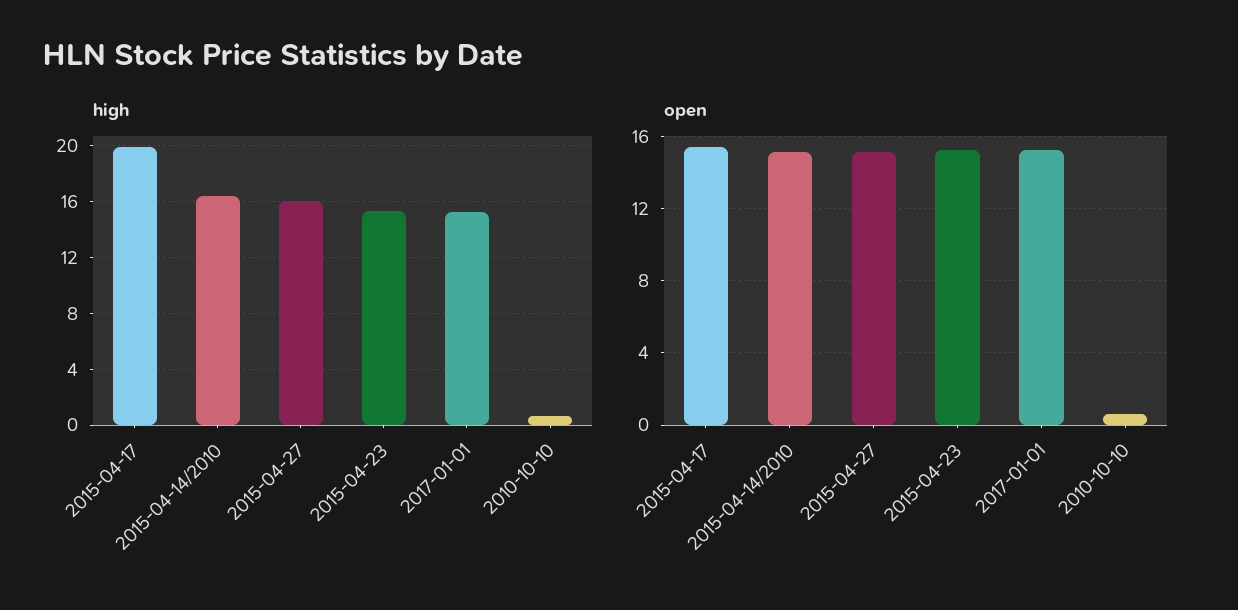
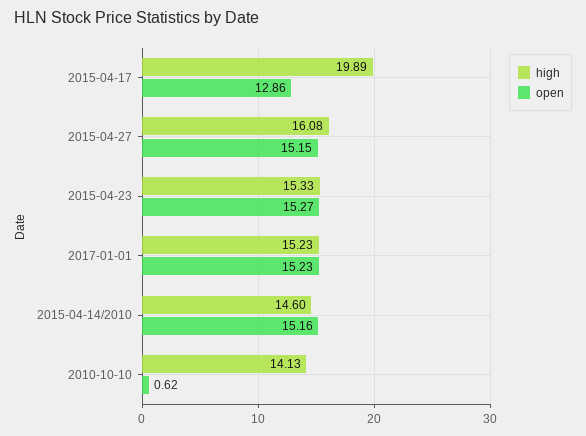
  {
    "high": {
      "2015-04-17": 19.89,
-     "2015-04-14/2010": 16.5,
+     "2015-04-14/2010": 14.6,
      "2015-04-27": 16.08,
      "2015-04-23": 15.33,
      "2017-01-01": 15.23,
-     "2010-10-10": 0.5
+     "2010-10-10": 14.13
    },
    "open": {
-     "2015-04-17": 15.5,
+     "2015-04-17": 12.86,
      "2015-04-14/2010": 15.16,
      "2015-04-27": 15.15,
      "2015-04-23": 15.27,
      "2017-01-01": 15.23,
      "2010-10-10": 0.62
    }
  }

